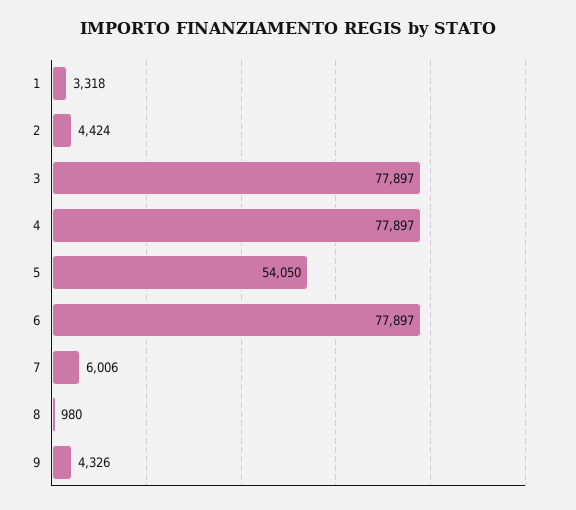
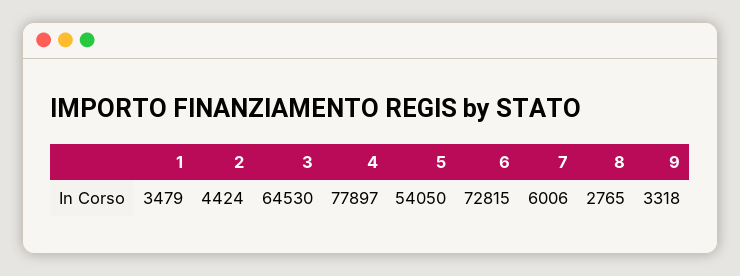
  {
-   "1": 3318,
+   "1": 3479,
    "2": 4424,
-   "3": 77897,
+   "3": 64530,
    "4": 77897,
    "5": 54050,
-   "6": 77897,
+   "6": 72815,
    "7": 6006,
-   "8": 980,
+   "8": 2765,
-   "9": 4326
+   "9": 3318
  }

